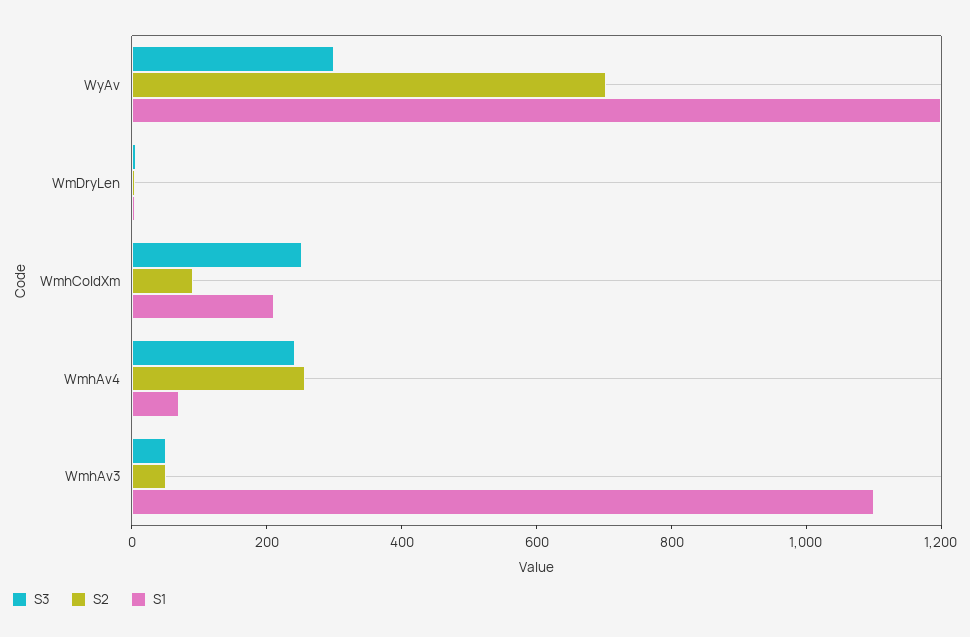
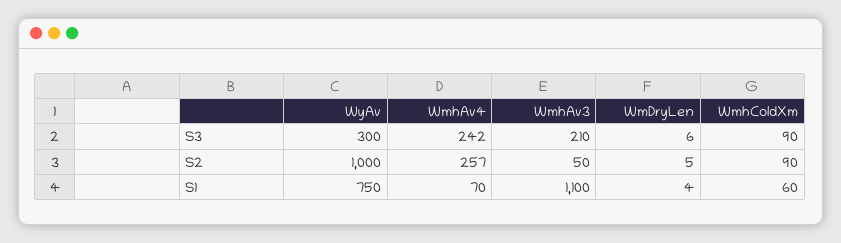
  {
    "S3": {
      "WyAv": 300,
      "WmDryLen": 6,
-     "WmhColdXm": 250,
+     "WmhColdXm": 90,
      "WmhAv4": 242,
-     "WmhAv3": 50
+     "WmhAv3": 210
    },
    "S2": {
-     "WyAv": 700,
+     "WyAv": 1000,
      "WmDryLen": 5,
      "WmhColdXm": 90,
      "WmhAv4": 257,
      "WmhAv3": 50
    },
    "S1": {
-     "WyAv": 1200,
+     "WyAv": 750,
      "WmDryLen": 4,
-     "WmhColdXm": 200,
+     "WmhColdXm": 60,
      "WmhAv4": 70,
      "WmhAv3": 1100
    }
  }

